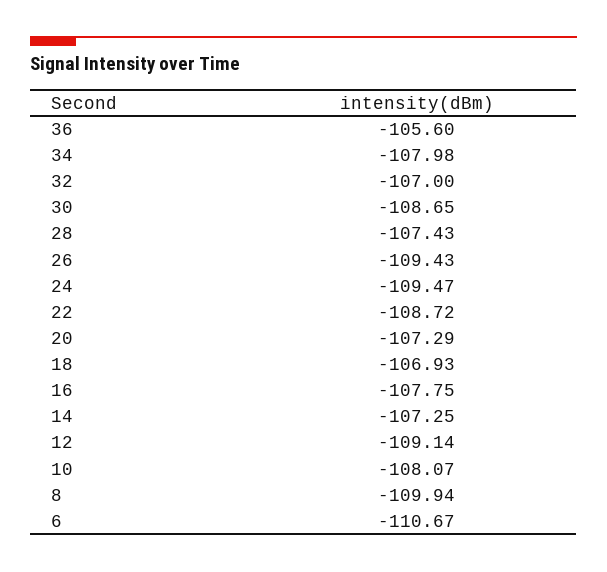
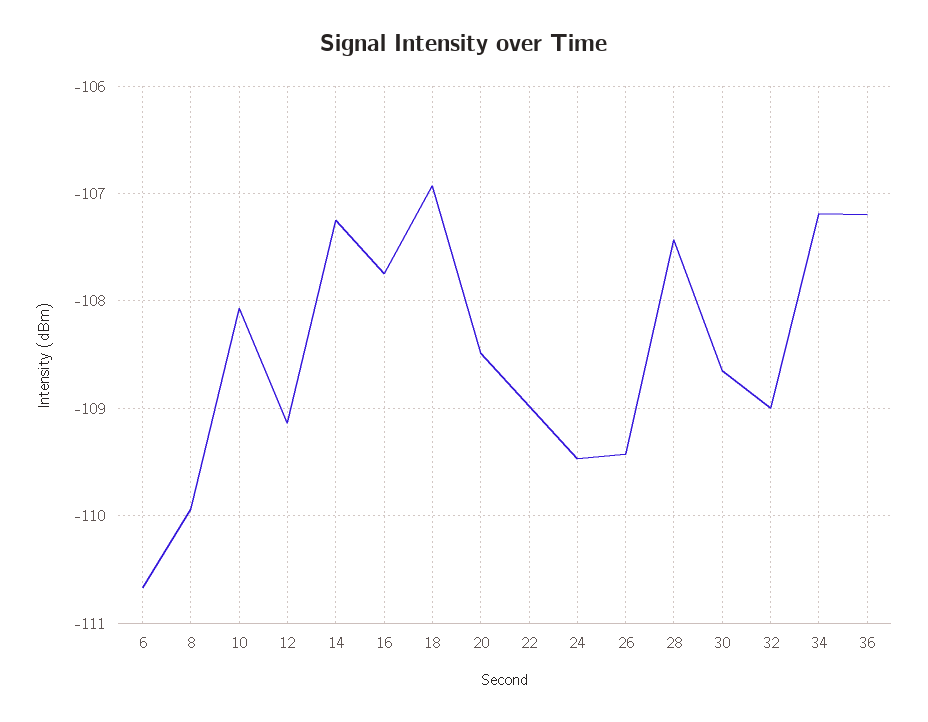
  {
-   "36": -105.6,
+   "36": -107.2,
-   "34": -107.98,
+   "34": -107.2,
-   "32": -107,
+   "32": -109,
    "30": -108.65,
    "28": -107.43,
    "26": -109.43,
    "24": -109.47,
-   "22": -108.72,
+   "22": -109,
-   "20": -107.29,
+   "20": -108.5,
    "18": -106.93,
    "16": -107.75,
    "14": -107.25,
    "12": -109.14,
    "10": -108.07,
    "8": -109.94,
    "6": -110.67
  }

